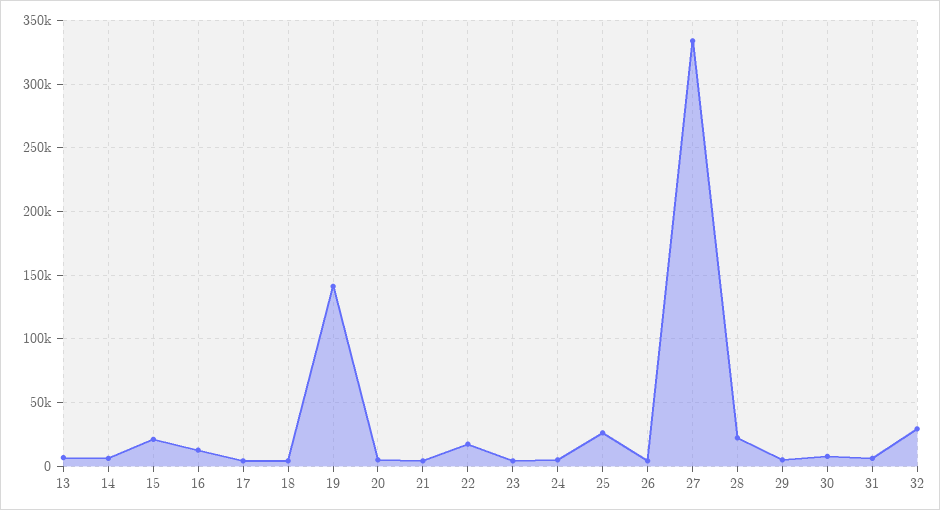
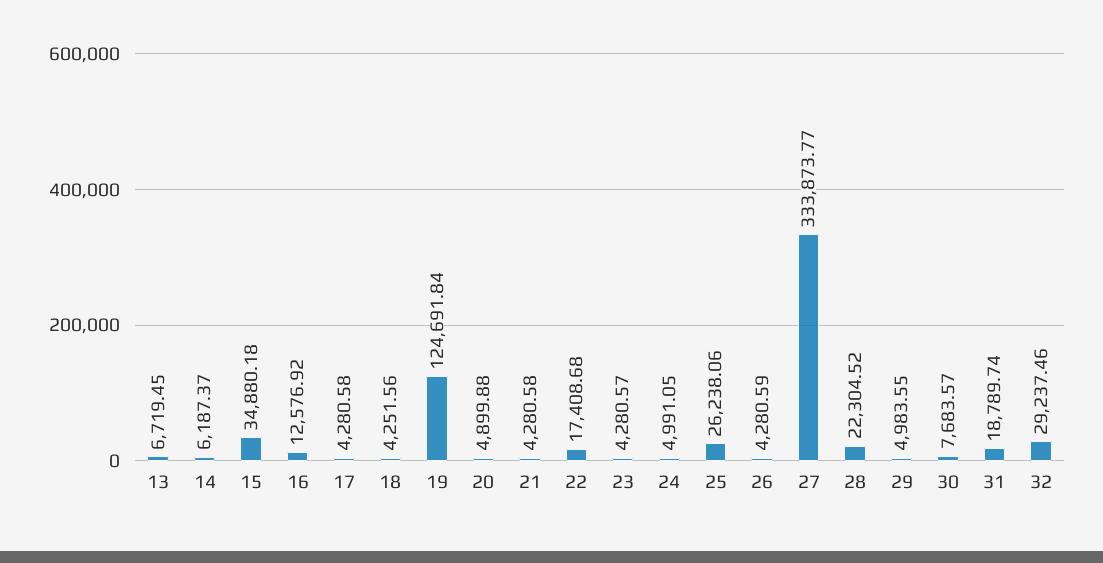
  {
    "13": 6719.45,
    "14": 6187.37,
-   "15": 20000,
+   "15": 34880.18,
    "16": 12576.92,
    "17": 4280.58,
    "18": 4251.56,
-   "19": 140000,
+   "19": 124691.84,
    "20": 4899.88,
    "21": 4280.58,
    "22": 17408.68,
    "23": 4280.57,
    "24": 4991.05,
    "25": 26238.06,
    "26": 4280.59,
    "27": 333873.77,
    "28": 22304.52,
    "29": 4983.55,
    "30": 7683.57,
-   "31": 5000,
+   "31": 18789.74,
    "32": 29237.46
  }

